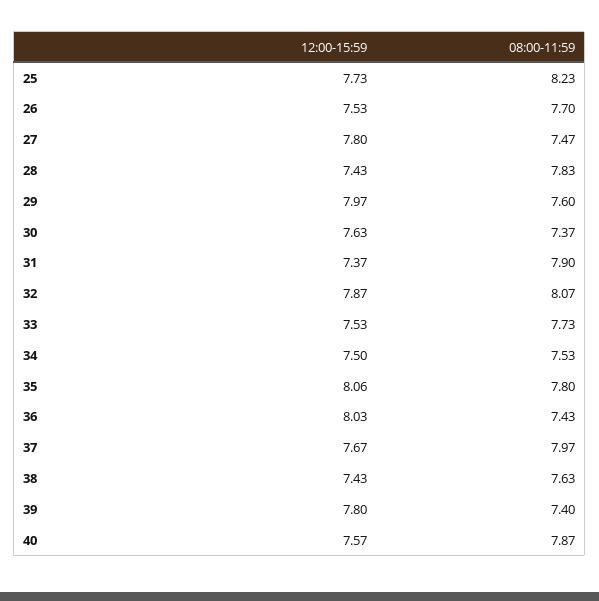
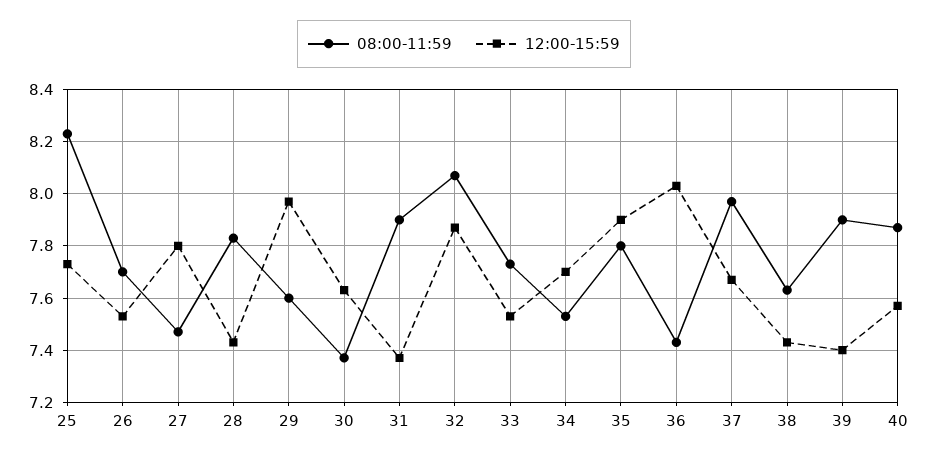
  {
    "12:00-15:59": {
      "25": 7.73,
      "26": 7.53,
      "27": 7.8,
      "28": 7.43,
      "29": 7.97,
      "30": 7.63,
      "31": 7.37,
      "32": 7.87,
      "33": 7.53,
-     "34": 7.5,
+     "34": 7.7,
-     "35": 8.06,
+     "35": 7.9,
      "36": 8.03,
      "37": 7.67,
      "38": 7.43,
-     "39": 7.8,
+     "39": 7.4,
      "40": 7.57
    },
    "08:00-11:59": {
      "25": 8.23,
      "26": 7.7,
      "27": 7.47,
      "28": 7.83,
      "29": 7.6,
      "30": 7.37,
      "31": 7.9,
      "32": 8.07,
      "33": 7.73,
      "34": 7.53,
      "35": 7.8,
      "36": 7.43,
      "37": 7.97,
      "38": 7.63,
-     "39": 7.4,
+     "39": 7.9,
      "40": 7.87
    }
  }

